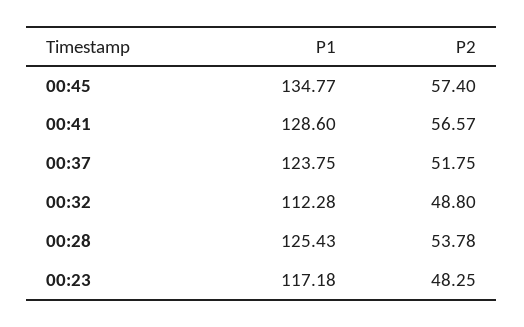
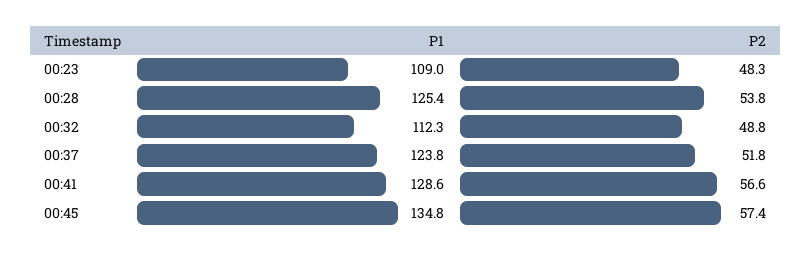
  {
    "P1": {
      "00:45": 134.77,
      "00:41": 128.6,
      "00:37": 123.75,
      "00:32": 112.28,
      "00:28": 125.43,
-     "00:23": 117.18
+     "00:23": 109
    },
    "P2": {
      "00:45": 57.4,
      "00:41": 56.57,
      "00:37": 51.75,
      "00:32": 48.8,
      "00:28": 53.78,
      "00:23": 48.25
    }
  }

